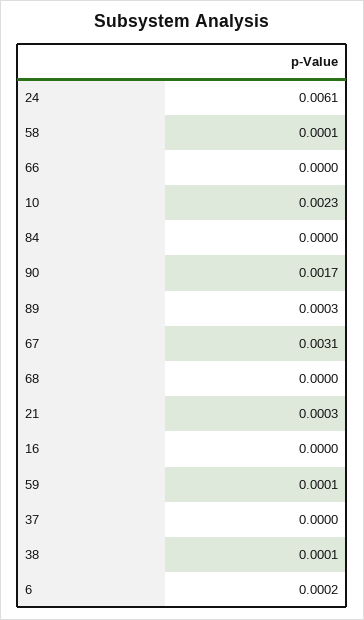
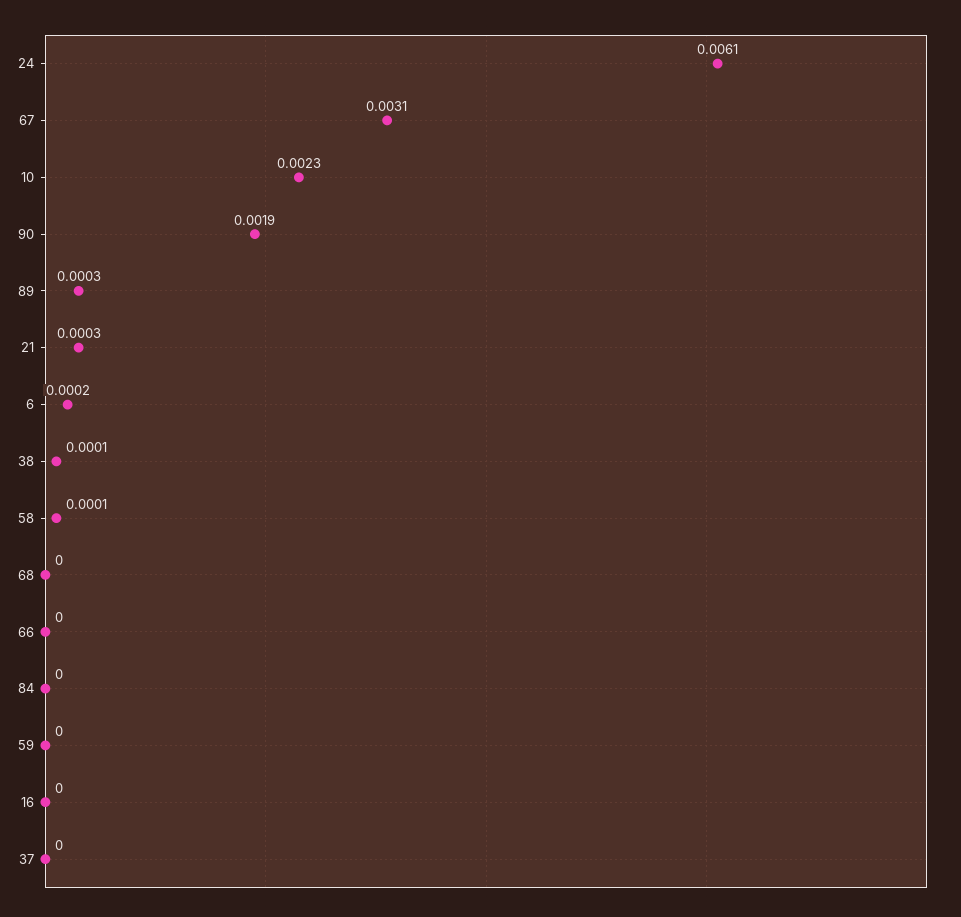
  {
    "24": 0.0061,
    "58": 0.0001,
    "66": 0,
    "10": 0.0023,
    "84": 0,
-   "90": 0.0017,
+   "90": 0.0019,
    "89": 0.0003,
    "67": 0.0031,
    "68": 0,
    "21": 0.0003,
    "16": 0,
-   "59": 0.0001,
+   "59": 0,
    "37": 0,
    "38": 0.0001,
    "6": 0.0002
  }

